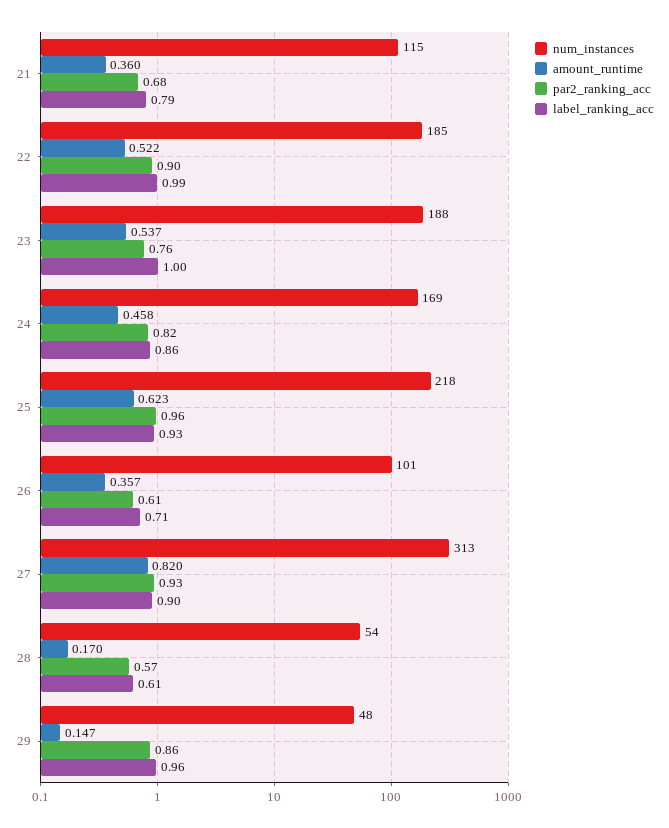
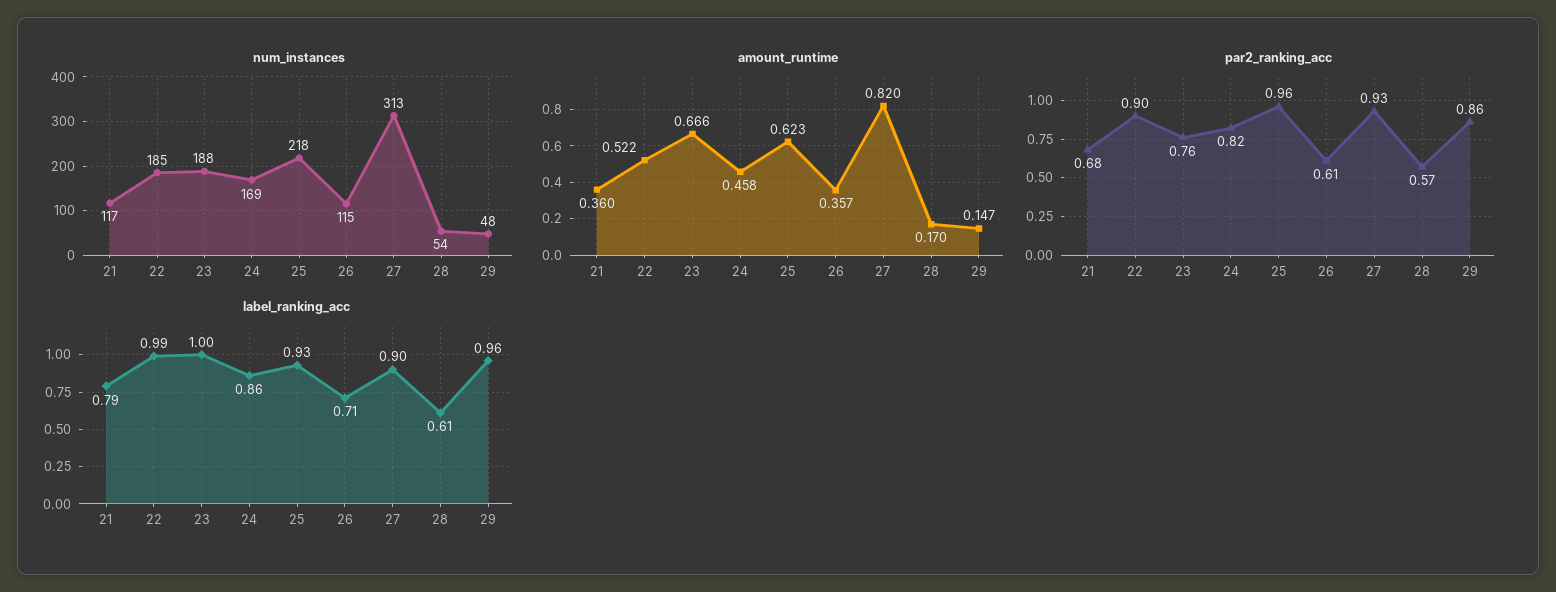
  {
    "num_instances": {
-     "21": 115,
+     "21": 117,
      "22": 185,
      "23": 188,
      "24": 169,
      "25": 218,
-     "26": 101,
+     "26": 115,
      "27": 313,
      "28": 54,
      "29": 48
    },
    "amount_runtime": {
      "21": 0.36,
      "22": 0.522,
-     "23": 0.537,
+     "23": 0.666,
      "24": 0.458,
      "25": 0.623,
      "26": 0.357,
      "27": 0.82,
      "28": 0.17,
      "29": 0.147
    },
    "par2_ranking_acc": {
      "21": 0.68,
      "22": 0.9,
      "23": 0.76,
      "24": 0.82,
      "25": 0.96,
      "26": 0.61,
      "27": 0.93,
      "28": 0.57,
      "29": 0.86
    },
    "label_ranking_acc": {
      "21": 0.79,
      "22": 0.99,
      "23": 1,
      "24": 0.86,
      "25": 0.93,
      "26": 0.71,
      "27": 0.9,
      "28": 0.61,
      "29": 0.96
    }
  }

